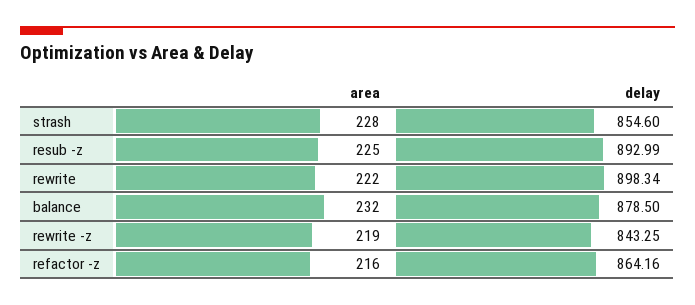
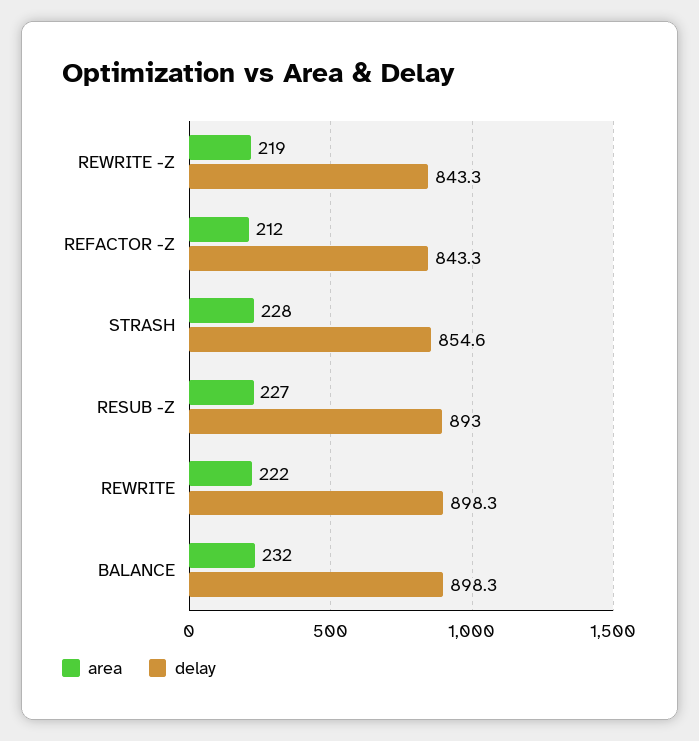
  {
    "area": {
      "strash": 228,
-     "resub -z": 225,
+     "resub -z": 227,
      "rewrite": 222,
      "balance": 232,
      "rewrite -z": 219,
-     "refactor -z": 216
+     "refactor -z": 212
    },
    "delay": {
      "strash": 854.6,
      "resub -z": 892.99,
      "rewrite": 898.34,
-     "balance": 878.5,
+     "balance": 898.3,
      "rewrite -z": 843.25,
-     "refactor -z": 864.16
+     "refactor -z": 843.3
    }
  }

